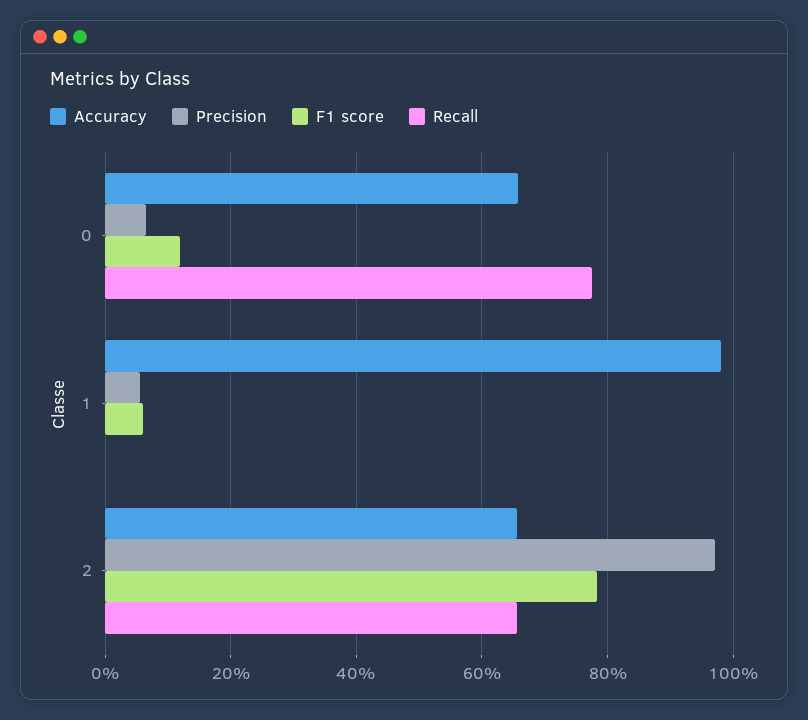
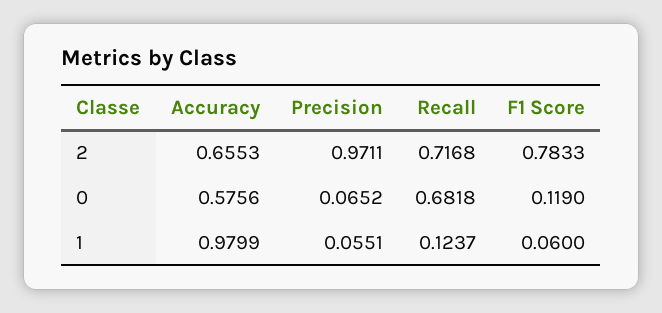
  {
    "Accuracy": {
-     "0": 0.66,
+     "0": 0.5756,
      "1": 0.9799,
      "2": 0.6553
    },
    "Precision": {
      "0": 0.0652,
      "1": 0.0551,
      "2": 0.9711
    },
    "F1 score": {
      "0": 0.119,
      "1": 0.06,
      "2": 0.7833
    },
    "Recall": {
-     "0": 0.78,
+     "0": 0.6818,
-     "1": 0,
+     "1": 0.1237,
-     "2": 0.66
+     "2": 0.7168
    }
  }

